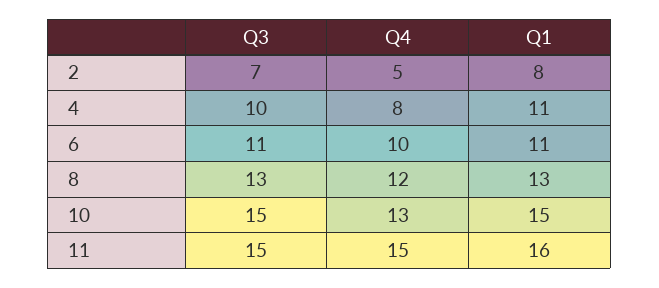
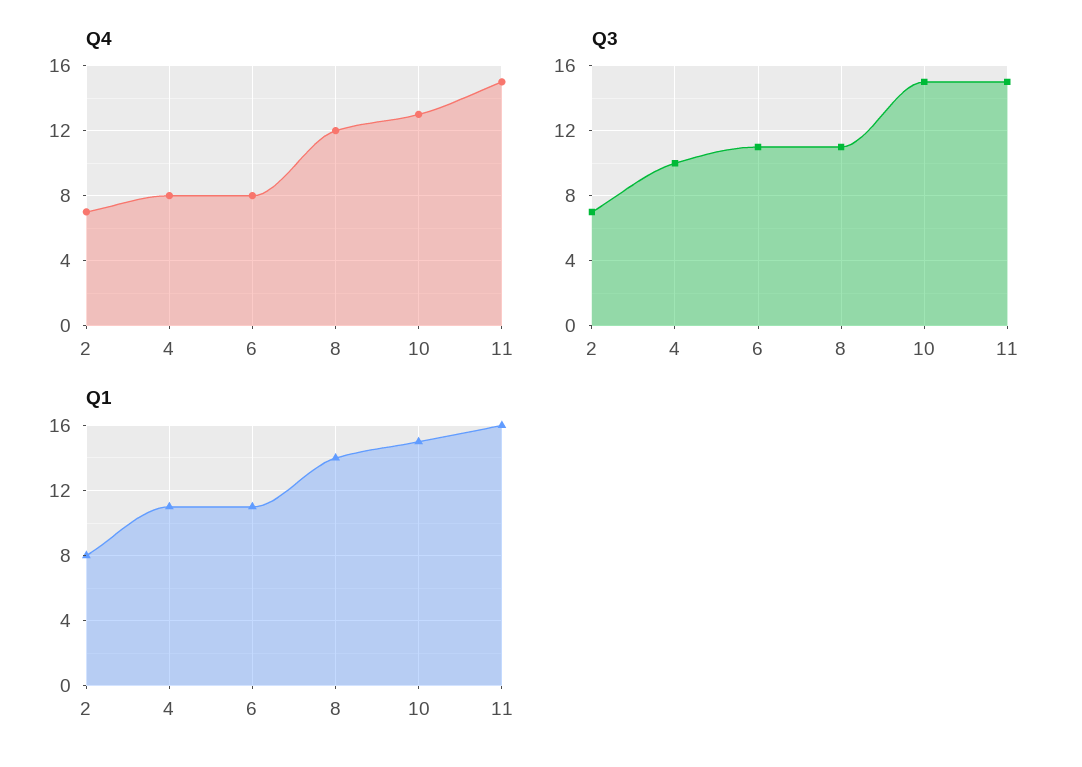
  {
    "Q3": {
      "2": 7,
      "4": 10,
      "6": 11,
-     "8": 13,
+     "8": 11,
      "10": 15,
      "11": 15
    },
    "Q4": {
-     "2": 5,
+     "2": 7,
      "4": 8,
-     "6": 10,
+     "6": 8,
      "8": 12,
      "10": 13,
      "11": 15
    },
    "Q1": {
      "2": 8,
      "4": 11,
      "6": 11,
-     "8": 13,
+     "8": 14,
      "10": 15,
      "11": 16
    }
  }

